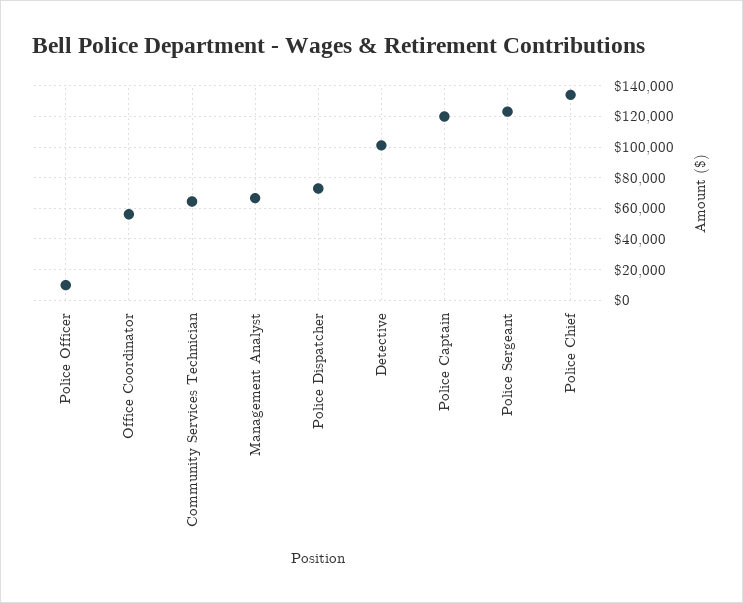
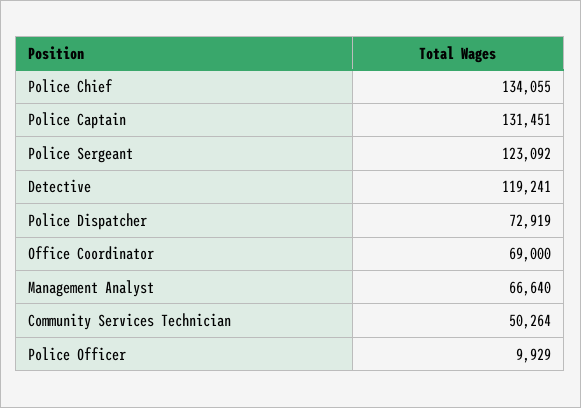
  {
    "Police Officer": 9929,
-   "Office Coordinator": 55000,
+   "Office Coordinator": 69000,
-   "Community Services Technician": 65000,
+   "Community Services Technician": 50264,
    "Management Analyst": 66640,
    "Police Dispatcher": 72919,
-   "Detective": 100000,
+   "Detective": 119241,
-   "Police Captain": 120000,
+   "Police Captain": 131451,
    "Police Sergeant": 123092,
    "Police Chief": 134055
  }

